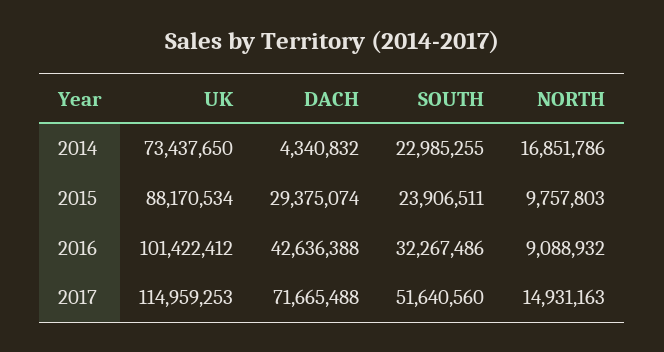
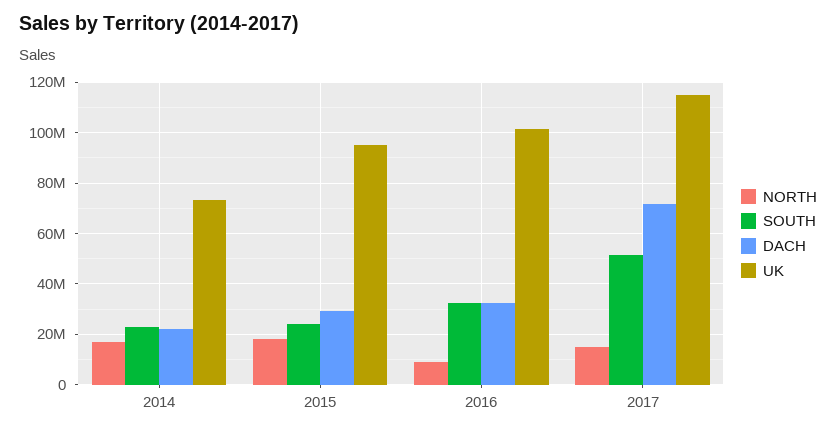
  {
    "UK": {
      "2014": 73437650,
-     "2015": 88170534,
+     "2015": 95000000,
      "2016": 101422412,
      "2017": 114959253
    },
    "DACH": {
-     "2014": 4340832,
+     "2014": 22500000,
      "2015": 29375074,
-     "2016": 42636388,
+     "2016": 32500000,
      "2017": 71665488
    },
    "SOUTH": {
      "2014": 22985255,
      "2015": 23906511,
      "2016": 32267486,
      "2017": 51640560
    },
    "NORTH": {
      "2014": 16851786,
-     "2015": 9757803,
+     "2015": 17500000,
      "2016": 9088932,
      "2017": 14931163
    }
  }

